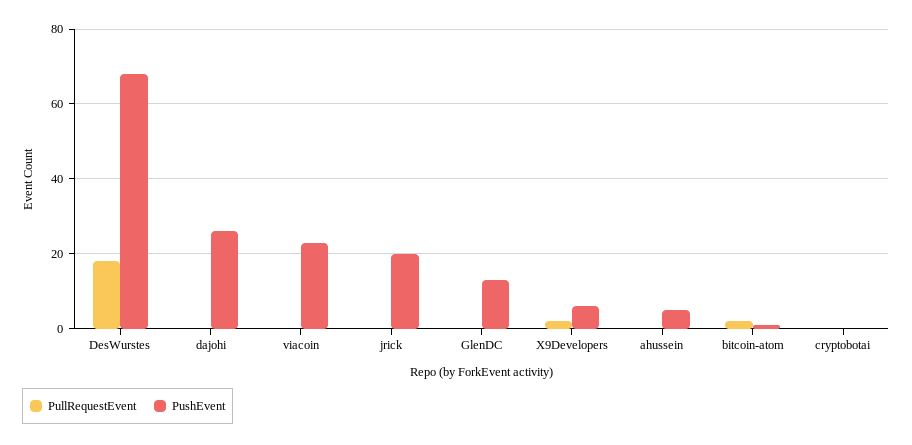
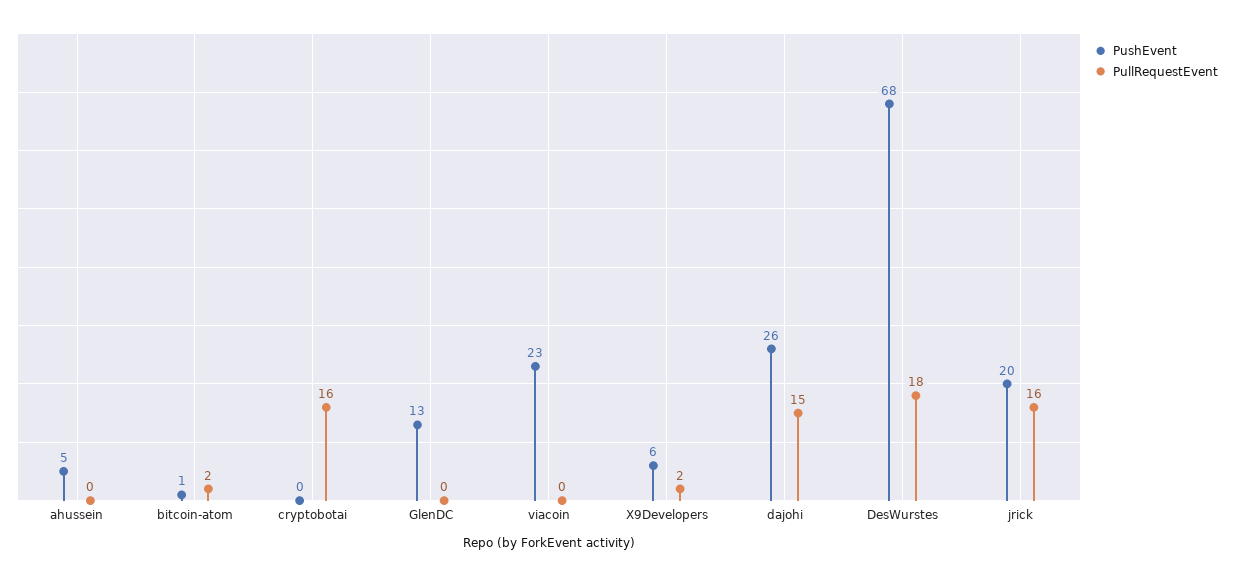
  {
    "PullRequestEvent": {
      "DesWurstes": 18,
-     "dajohi": 0,
+     "dajohi": 15,
      "viacoin": 0,
-     "jrick": 0,
+     "jrick": 16,
      "GlenDC": 0,
      "X9Developers": 2,
      "ahussein": 0,
      "bitcoin-atom": 2,
-     "cryptobotai": 0
+     "cryptobotai": 16
    },
    "PushEvent": {
      "DesWurstes": 68,
      "dajohi": 26,
      "viacoin": 23,
      "jrick": 20,
      "GlenDC": 13,
      "X9Developers": 6,
      "ahussein": 5,
      "bitcoin-atom": 1,
      "cryptobotai": 0
    }
  }

